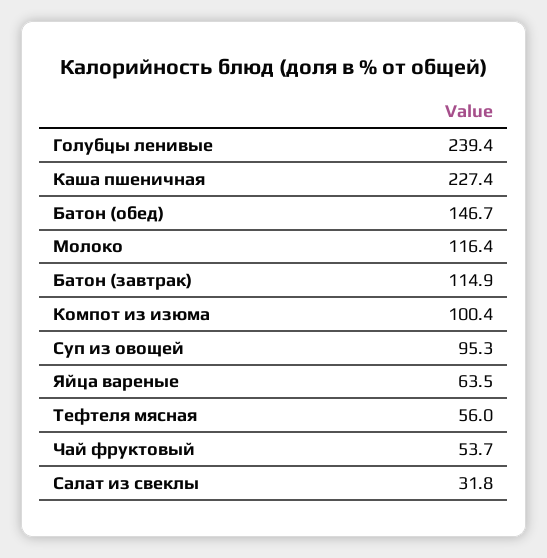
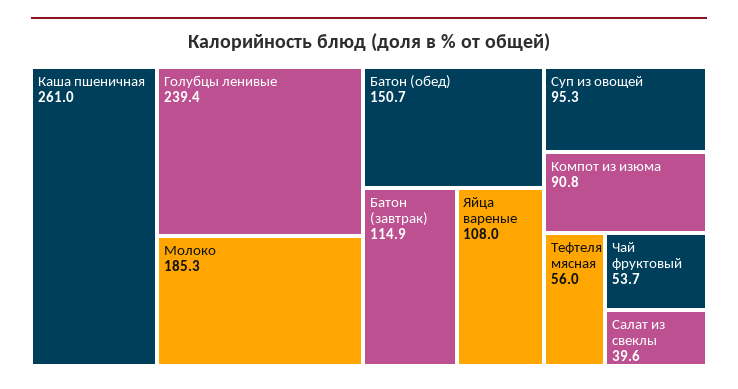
  {
    "Голубцы ленивые": 239.4,
-   "Каша пшеничная": 227.4,
+   "Каша пшеничная": 261,
-   "Батон (обед)": 146.7,
+   "Батон (обед)": 150.7,
-   "Молоко": 116.4,
+   "Молоко": 185.3,
    "Батон (завтрак)": 114.9,
-   "Компот из изюма": 100.4,
+   "Компот из изюма": 90.8,
    "Суп из овощей": 95.3,
-   "Яйца вареные": 63.5,
+   "Яйца вареные": 108,
    "Тефтеля мясная": 56,
    "Чай фруктовый": 53.7,
-   "Салат из свеклы": 31.8
+   "Салат из свеклы": 39.6
  }

